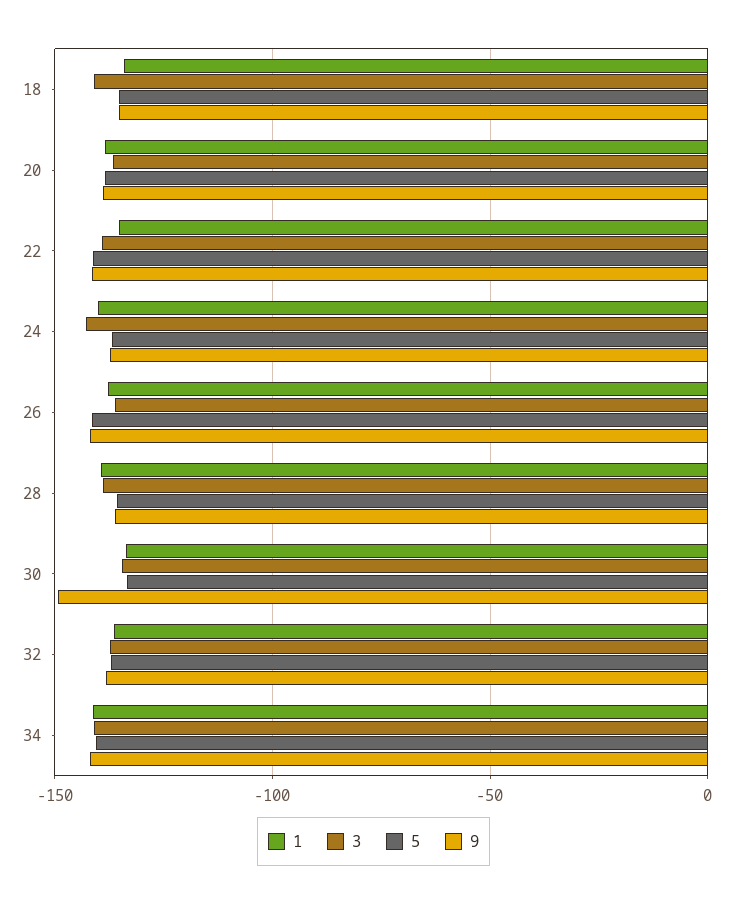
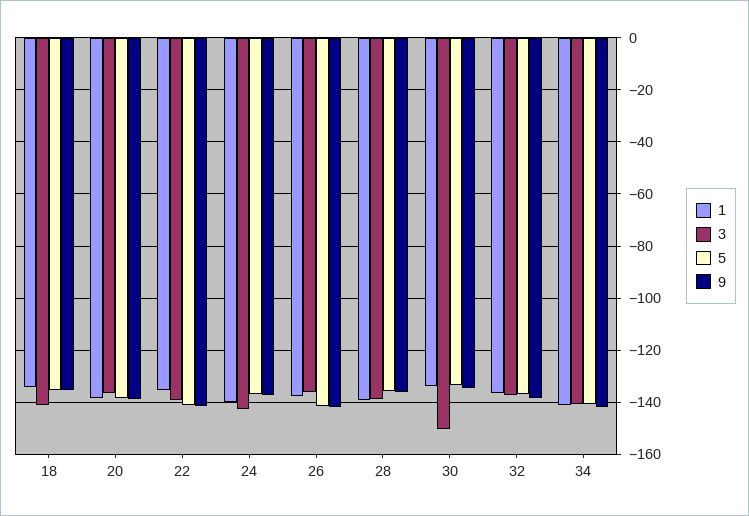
  {
    "1": {
      "18": -135,
      "20": -137.5,
      "22": -135,
      "24": -140,
      "26": -137.5,
      "28": -140,
      "30": -132.5,
      "32": -137.5,
      "34": -140
    },
    "3": {
      "18": -140,
      "20": -137.5,
      "22": -140,
      "24": -142.5,
      "26": -135,
      "28": -140,
-     "30": -135,
+     "30": -150,
      "32": -137.5,
      "34": -140
    },
    "5": {
      "18": -135,
      "20": -137.5,
      "22": -140,
      "24": -137.5,
      "26": -142.5,
      "28": -135,
      "30": -132.5,
      "32": -137.5,
      "34": -140
    },
    "9": {
      "18": -135,
      "20": -140,
      "22": -142.5,
      "24": -137.5,
      "26": -142.5,
      "28": -135,
-     "30": -150,
+     "30": -135,
      "32": -137.5,
      "34": -142.5
    }
  }

